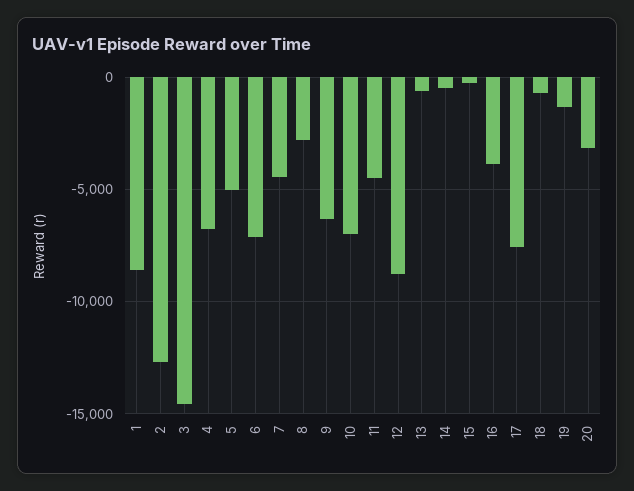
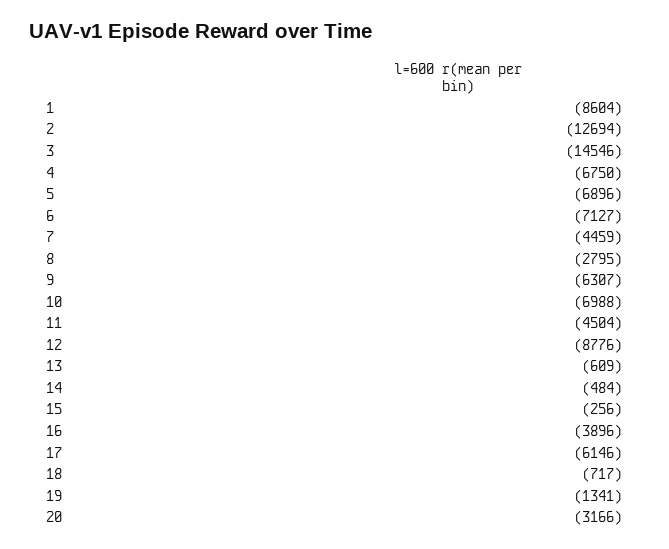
  {
    "1": -8604,
    "2": -12694,
    "3": -14546,
    "4": -6750,
-   "5": -5000,
+   "5": -6896,
    "6": -7127,
    "7": -4459,
    "8": -2795,
    "9": -6307,
    "10": -6988,
    "11": -4504,
    "12": -8776,
    "13": -609,
    "14": -484,
    "15": -256,
    "16": -3896,
-   "17": -7500,
+   "17": -6146,
    "18": -717,
    "19": -1341,
    "20": -3166
  }

